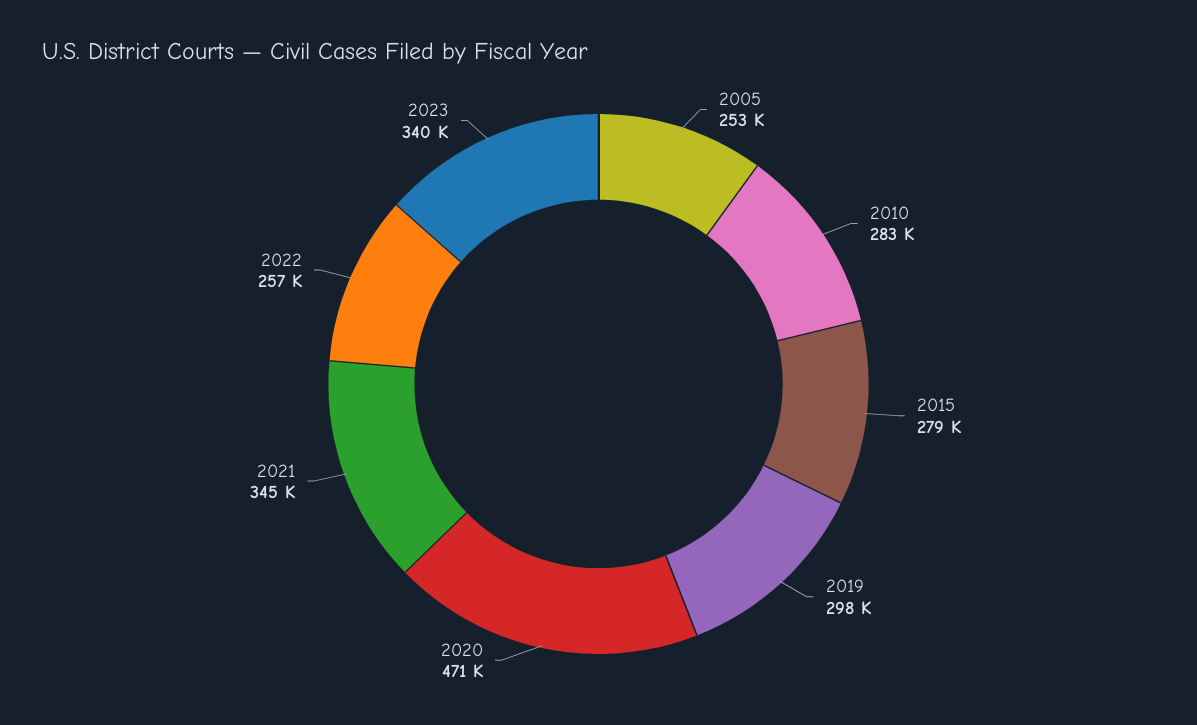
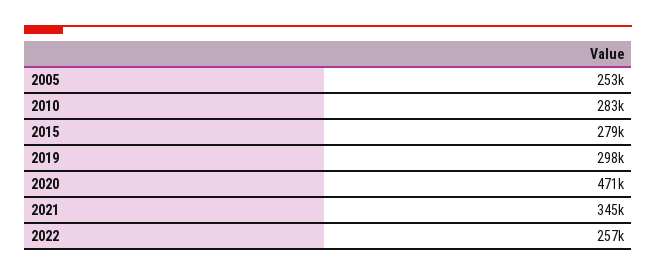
  {
    "2005": 253000,
    "2010": 283000,
    "2015": 279000,
    "2019": 298000,
    "2020": 471000,
    "2021": 345000,
-   "2022": 257000,
+   "2022": 257000
-   "2023": 340000
  }

